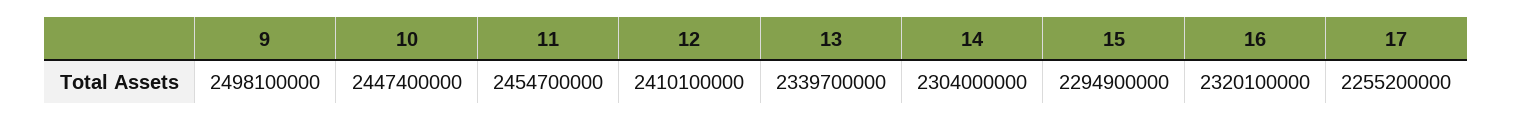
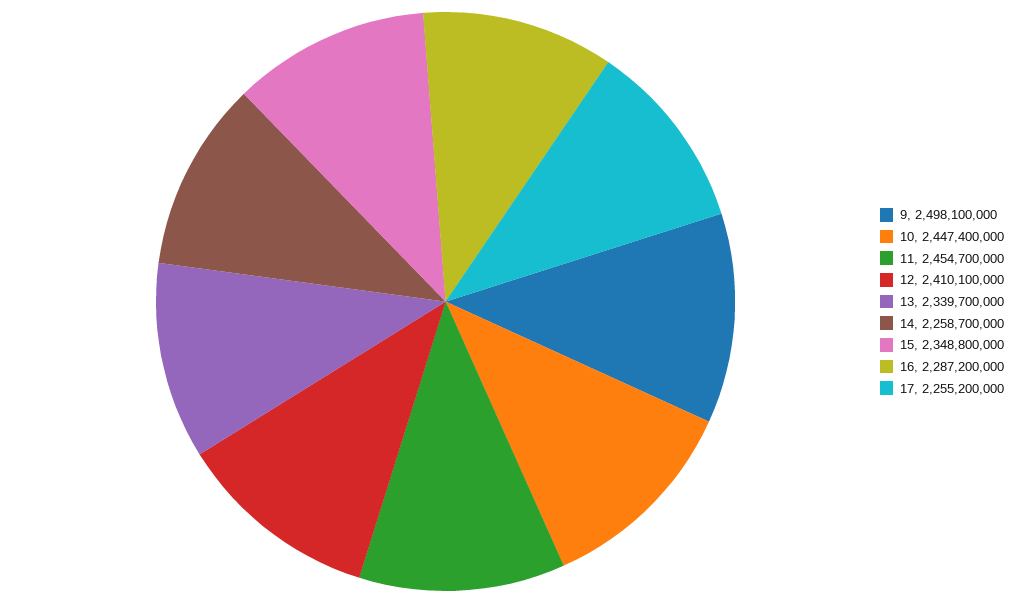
  {
    "9": 2498100000,
    "10": 2447400000,
    "11": 2454700000,
    "12": 2410100000,
    "13": 2339700000,
-   "14": 2304000000,
+   "14": 2258700000,
-   "15": 2294900000,
+   "15": 2348800000,
-   "16": 2320100000,
+   "16": 2287200000,
    "17": 2255200000
  }

